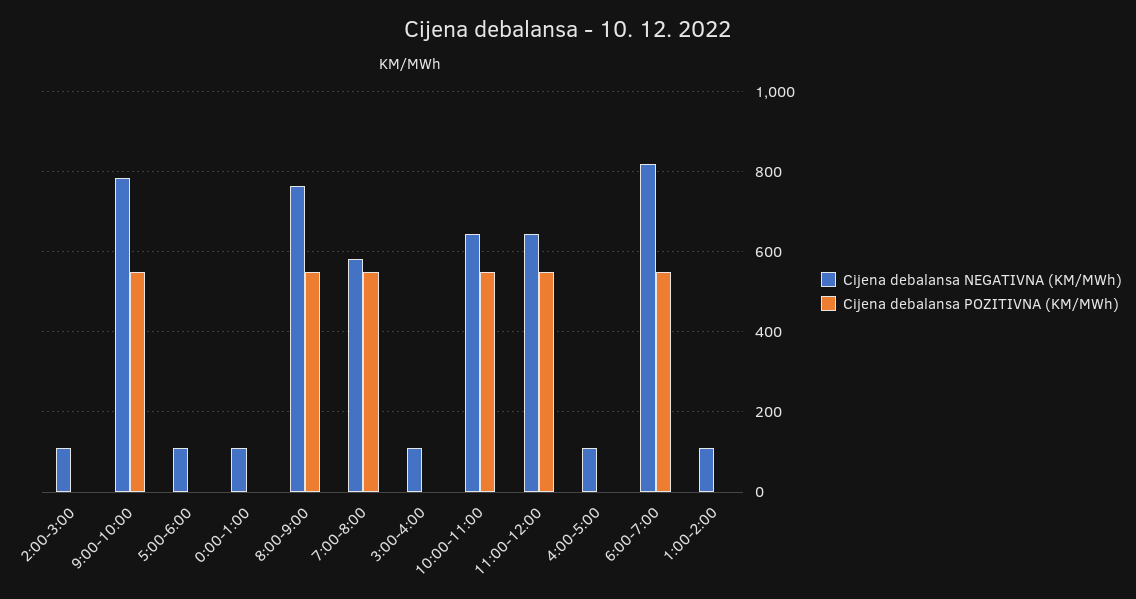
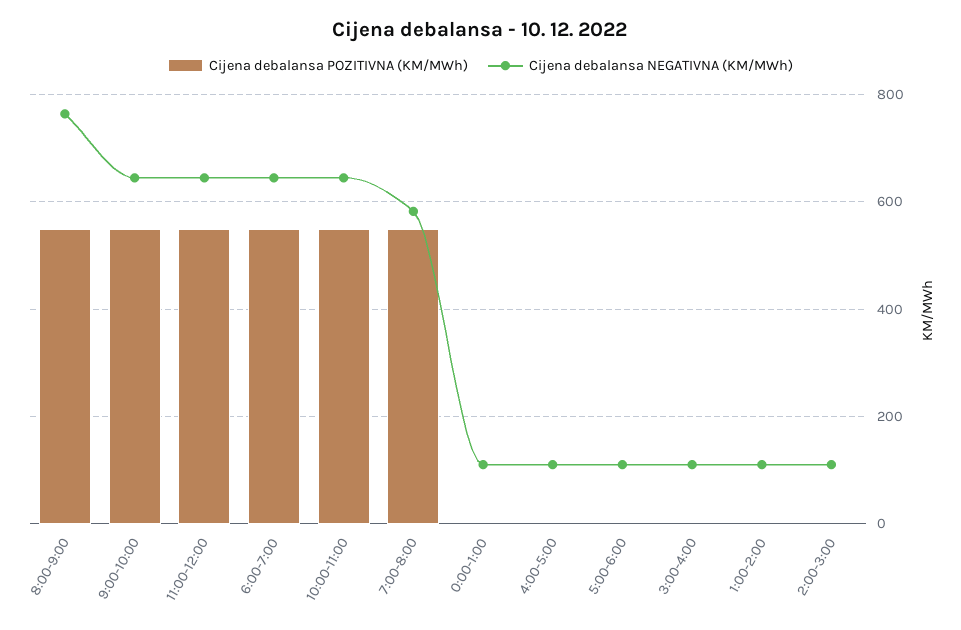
  {
    "Cijena debalansa NEGATIVNA (KM/MWh)": {
      "2:00-3:00": 100,
-     "9:00-10:00": 780,
+     "9:00-10:00": 640,
      "5:00-6:00": 100,
      "0:00-1:00": 100,
      "8:00-9:00": 760,
      "7:00-8:00": 580,
      "3:00-4:00": 100,
      "10:00-11:00": 640,
      "11:00-12:00": 640,
      "4:00-5:00": 100,
-     "6:00-7:00": 820,
+     "6:00-7:00": 640,
      "1:00-2:00": 100
    },
    "Cijena debalansa POZITIVNA (KM/MWh)": {
      "2:00-3:00": 0,
      "9:00-10:00": 560,
      "5:00-6:00": 0,
      "0:00-1:00": 0,
      "8:00-9:00": 560,
      "7:00-8:00": 560,
      "3:00-4:00": 0,
      "10:00-11:00": 560,
      "11:00-12:00": 560,
      "4:00-5:00": 0,
      "6:00-7:00": 560,
      "1:00-2:00": 0
    }
  }

